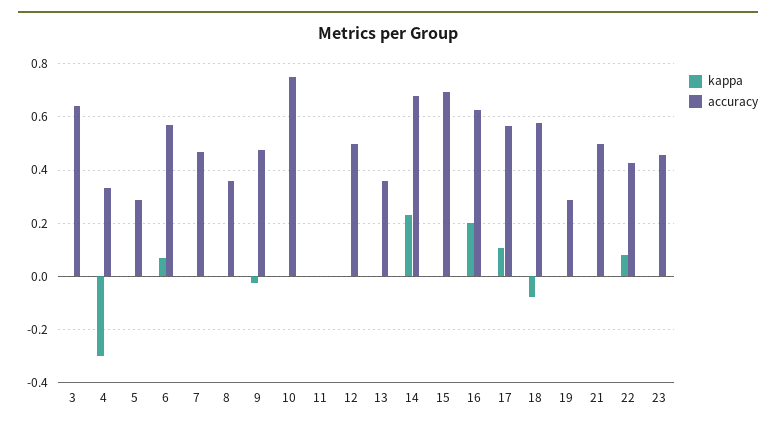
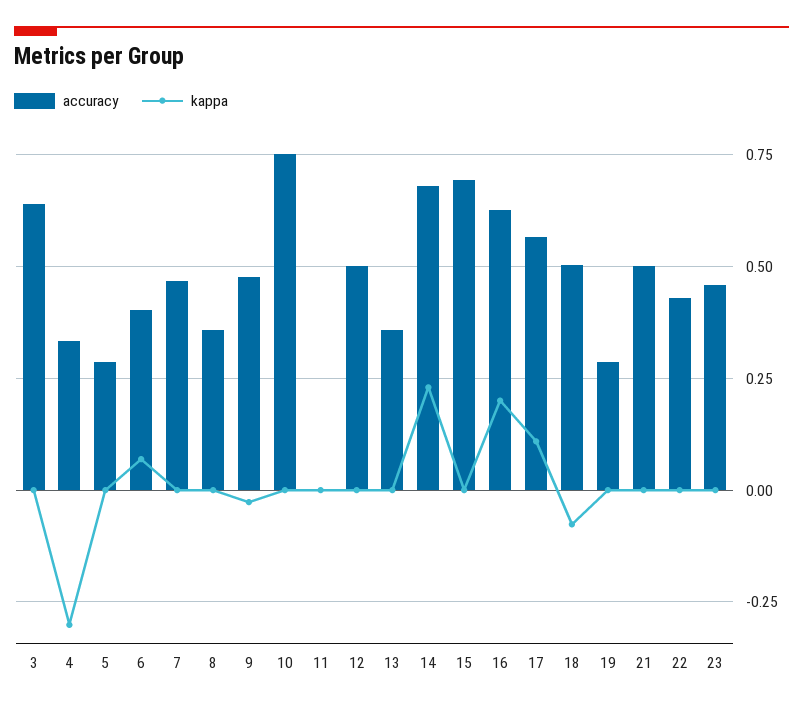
  {
    "kappa": {
      "3": 0,
      "4": -0.3,
      "5": 0,
      "6": 0.075,
      "7": 0,
      "8": 0,
      "9": -0.025,
      "10": 0,
      "11": 0,
      "12": 0,
      "13": 0,
      "14": 0.225,
      "15": 0,
      "16": 0.2,
      "17": 0.1,
      "18": -0.075,
      "19": 0,
      "21": 0,
-     "22": 0.075,
+     "22": 0,
      "23": 0
    },
    "accuracy": {
      "3": 0.65,
      "4": 0.325,
      "5": 0.275,
-     "6": 0.575,
+     "6": 0.4,
      "7": 0.475,
      "8": 0.35,
      "9": 0.475,
      "10": 0.75,
      "11": 0,
      "12": 0.5,
      "13": 0.35,
      "14": 0.675,
      "15": 0.7,
      "16": 0.625,
      "17": 0.575,
-     "18": 0.575,
+     "18": 0.5,
      "19": 0.275,
      "21": 0.5,
      "22": 0.425,
      "23": 0.45
    }
  }

